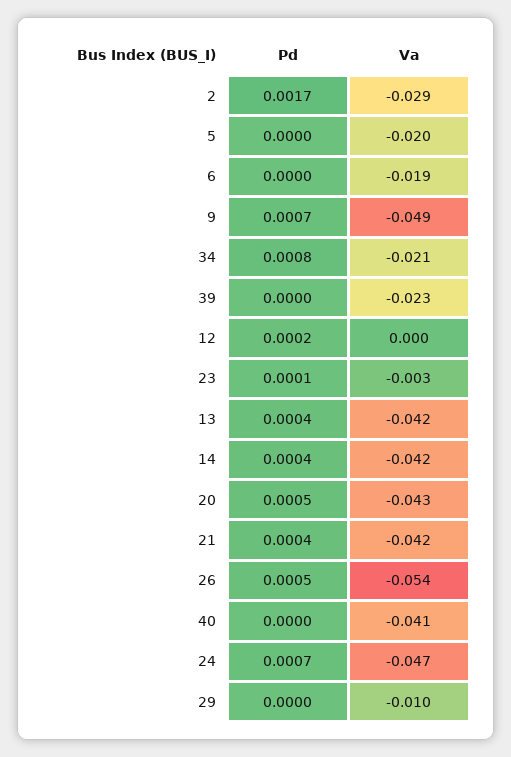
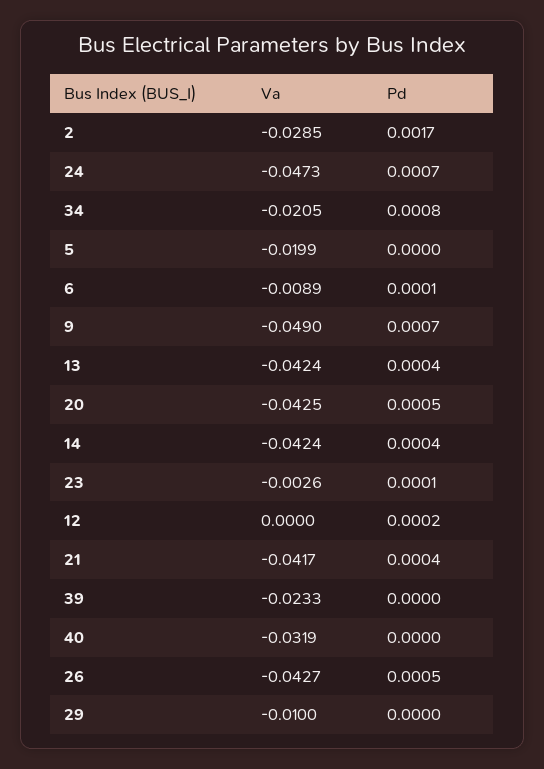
  {
    "Pd": {
      "2": 0.0017,
      "5": 0,
-     "6": 0,
+     "6": 0.0001,
      "9": 0.0007,
      "34": 0.0008,
      "39": 0,
      "12": 0.0002,
      "23": 0.0001,
      "13": 0.0004,
      "14": 0.0004,
      "20": 0.0005,
      "21": 0.0004,
      "26": 0.0005,
      "40": 0,
      "24": 0.0007,
      "29": 0
    },
    "Va": {
      "2": -0.0285,
      "5": -0.0199,
-     "6": -0.019,
+     "6": -0.0089,
      "9": -0.049,
      "34": -0.0205,
      "39": -0.0233,
      "12": 0,
      "23": -0.0026,
      "13": -0.0424,
      "14": -0.0424,
      "20": -0.0425,
      "21": -0.0417,
-     "26": -0.054,
+     "26": -0.0427,
-     "40": -0.041,
+     "40": -0.0319,
      "24": -0.0473,
      "29": -0.01
    }
  }

